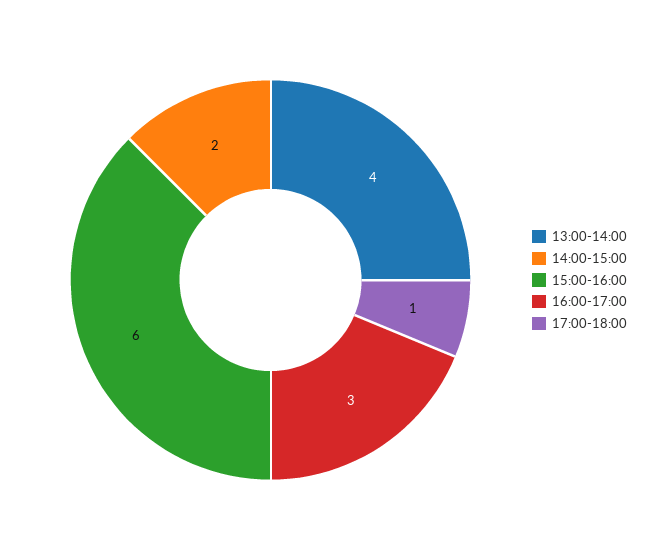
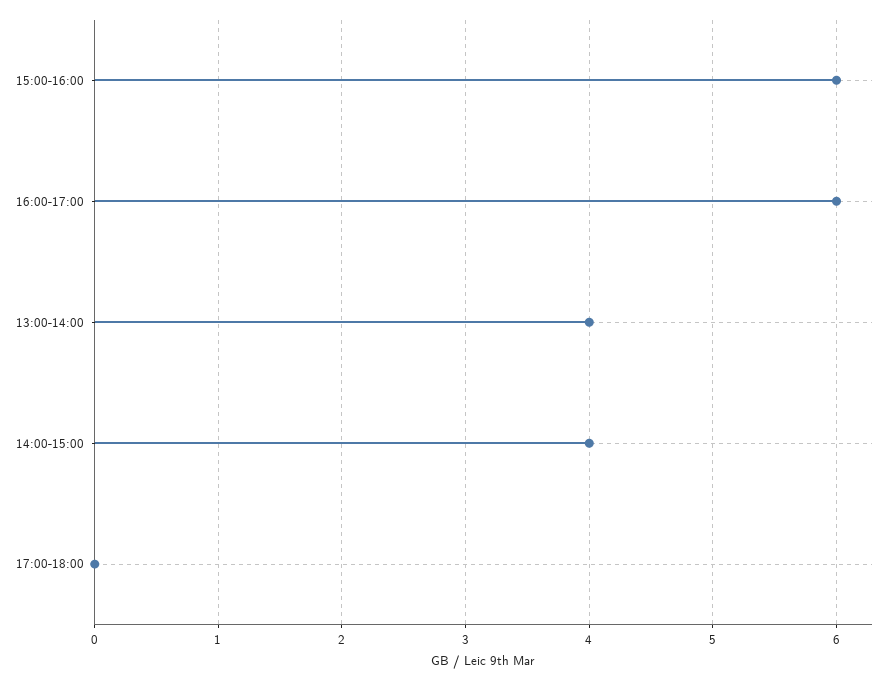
  {
    "13:00-14:00": 4,
-   "14:00-15:00": 2,
+   "14:00-15:00": 4,
    "15:00-16:00": 6,
-   "16:00-17:00": 3,
+   "16:00-17:00": 6,
-   "17:00-18:00": 1
+   "17:00-18:00": 0
  }

